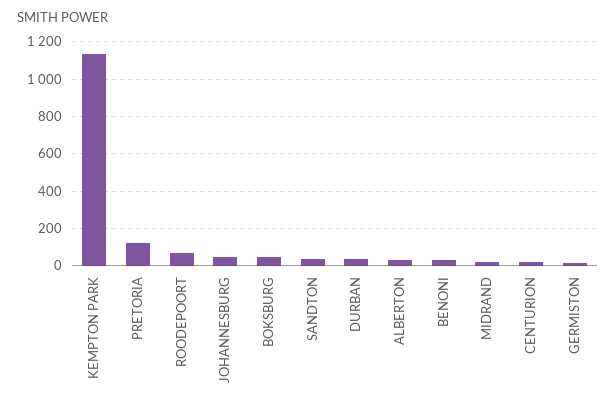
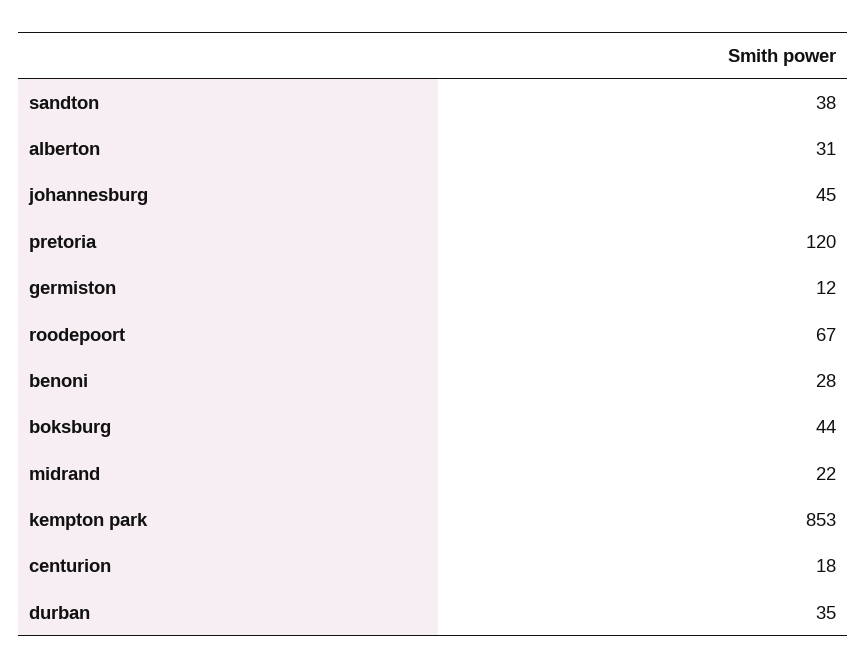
  {
-   "KEMPTON PARK": 1150,
+   "KEMPTON PARK": 853,
    "PRETORIA": 120,
    "ROODEPOORT": 67,
    "JOHANNESBURG": 45,
    "BOKSBURG": 44,
    "SANDTON": 38,
    "DURBAN": 35,
    "ALBERTON": 31,
    "BENONI": 28,
    "MIDRAND": 22,
    "CENTURION": 18,
    "GERMISTON": 12
  }

